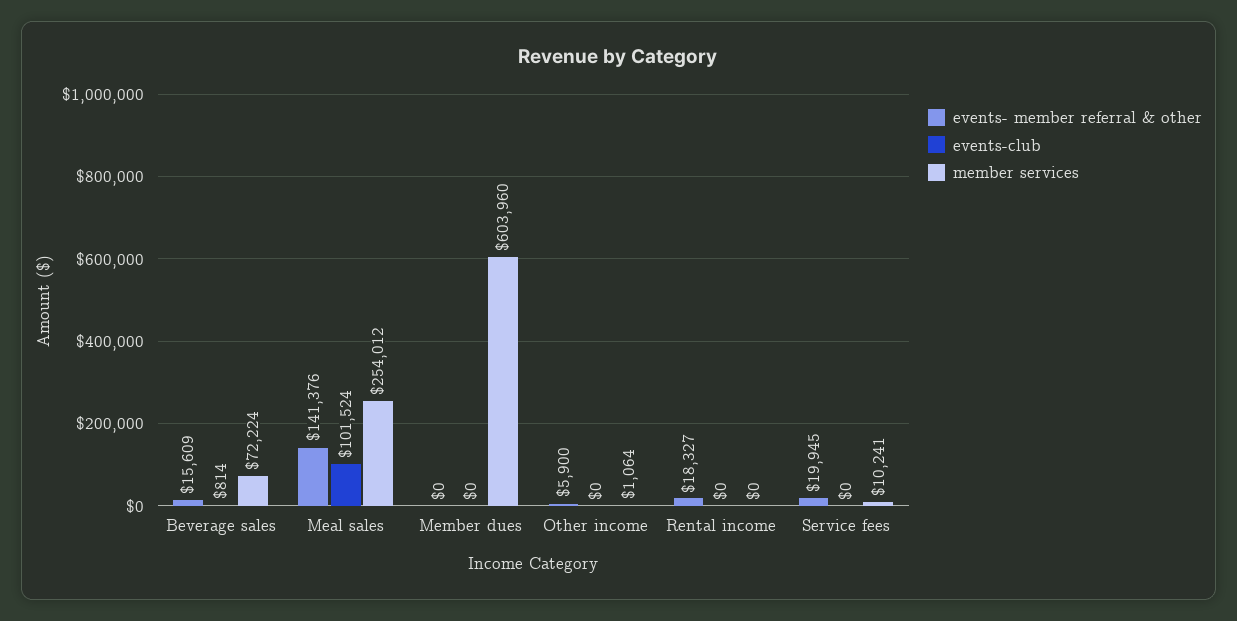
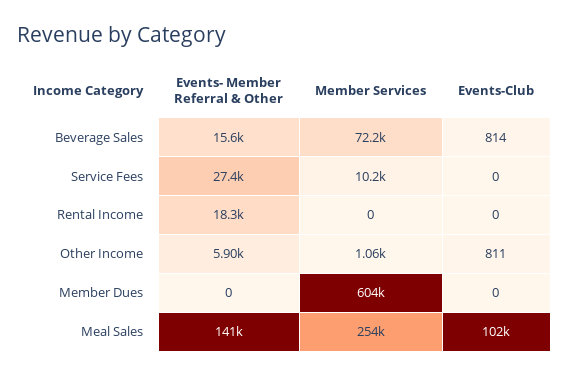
  {
    "events- member referral & other": {
      "Beverage sales": 15609,
      "Meal sales": 141376,
      "Member dues": 0,
      "Other income": 5900,
      "Rental income": 18327,
-     "Service fees": 19945
+     "Service fees": 27400
    },
    "events-club": {
      "Beverage sales": 814,
      "Meal sales": 101524,
      "Member dues": 0,
-     "Other income": 0,
+     "Other income": 811,
      "Rental income": 0,
      "Service fees": 0
    },
    "member services": {
      "Beverage sales": 72224,
      "Meal sales": 254012,
      "Member dues": 603960,
      "Other income": 1064,
      "Rental income": 0,
      "Service fees": 10241
    }
  }

